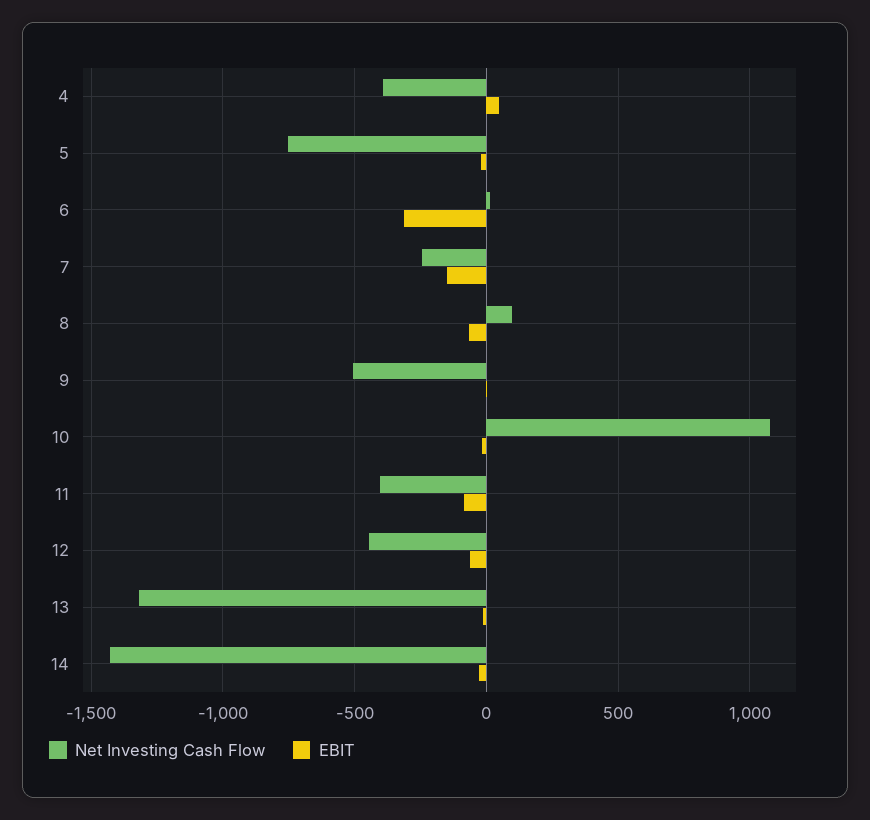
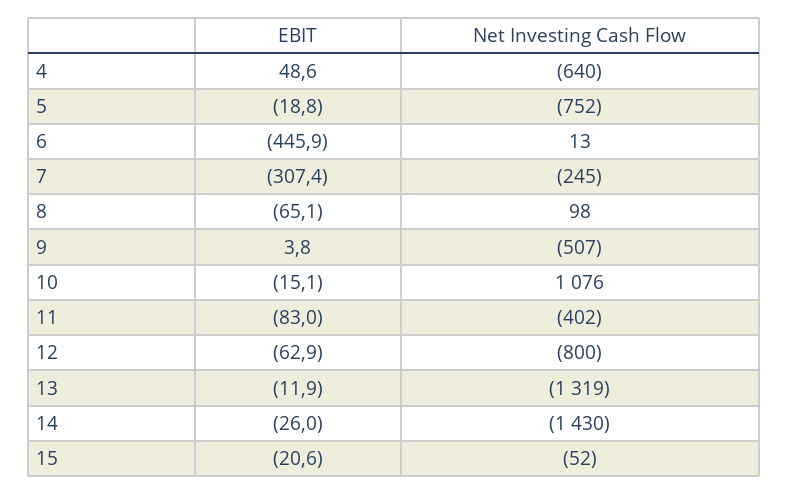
  {
    "Net Investing Cash Flow": {
-     "4": -400,
+     "4": -640,
      "5": -752,
      "6": 13,
      "7": -245,
      "8": 98,
      "9": -507,
      "10": 1076,
      "11": -402,
-     "12": -450,
+     "12": -800,
      "13": -1319,
-     "14": -1430
+     "14": -1430,
+     "15": -52
    },
    "EBIT": {
      "4": 48.6,
      "5": -18.8,
-     "6": -300,
+     "6": -445.9,
-     "7": -150,
+     "7": -307.4,
      "8": -65.1,
      "9": 3.8,
      "10": -15.1,
      "11": -83,
      "12": -62.9,
      "13": -11.9,
-     "14": -26
+     "14": -26,
+     "15": -20.6
    }
  }

